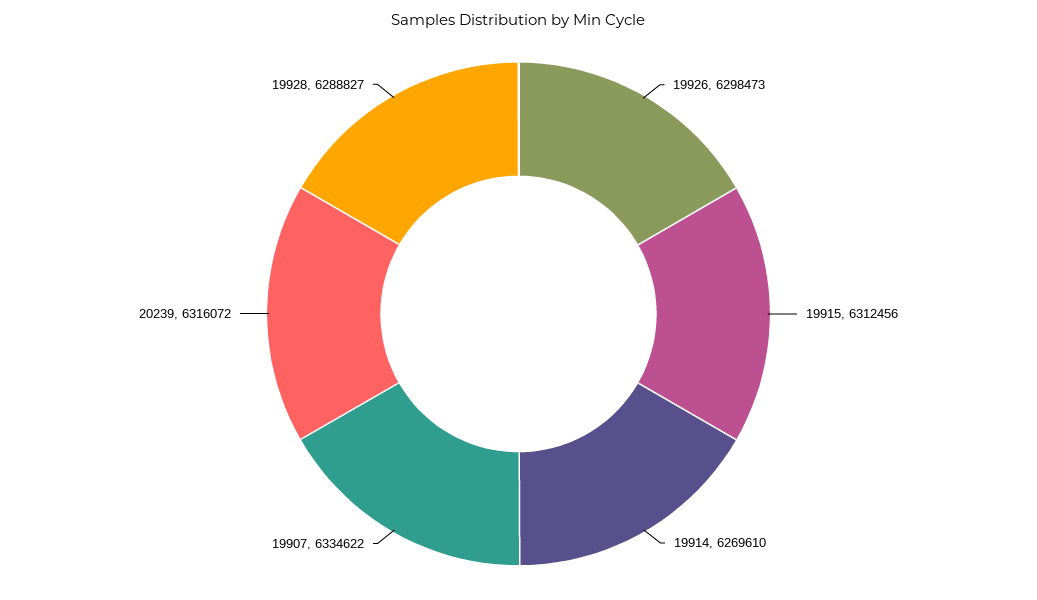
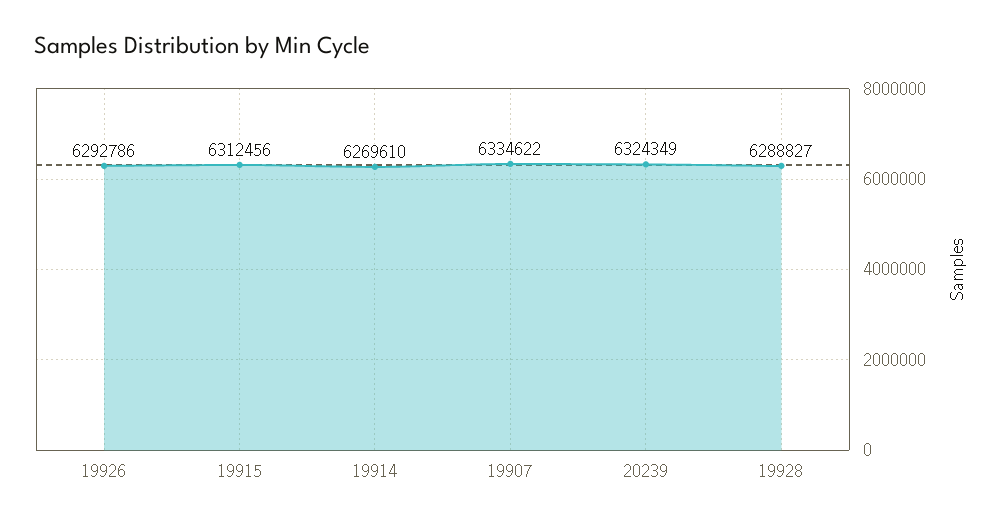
  {
-   "19926": 6298473,
+   "19926": 6292786,
    "19915": 6312456,
    "19914": 6269610,
    "19907": 6334622,
-   "20239": 6316072,
+   "20239": 6324349,
    "19928": 6288827
  }

